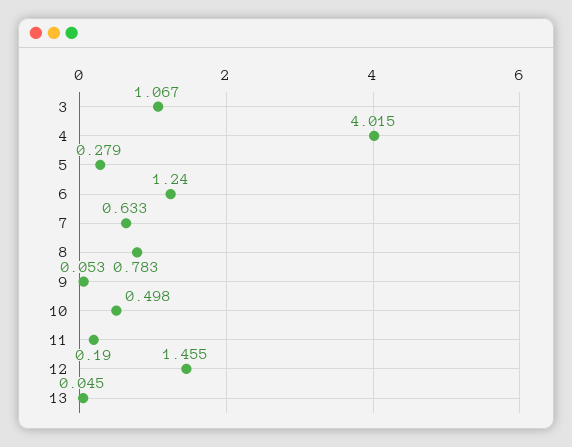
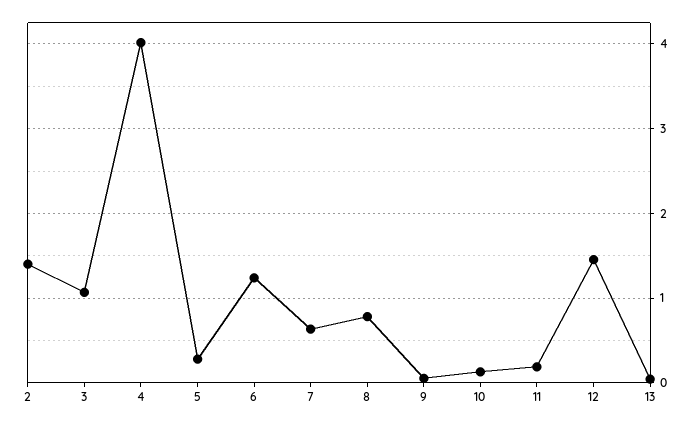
  {
    "3": 1.067,
    "4": 4.015,
    "5": 0.279,
    "6": 1.24,
    "7": 0.633,
    "8": 0.783,
    "9": 0.053,
-   "10": 0.498,
+   "10": 0.1,
    "11": 0.19,
    "12": 1.455,
-   "13": 0.045
+   "13": 0.045,
+   "2": 1.4
  }

